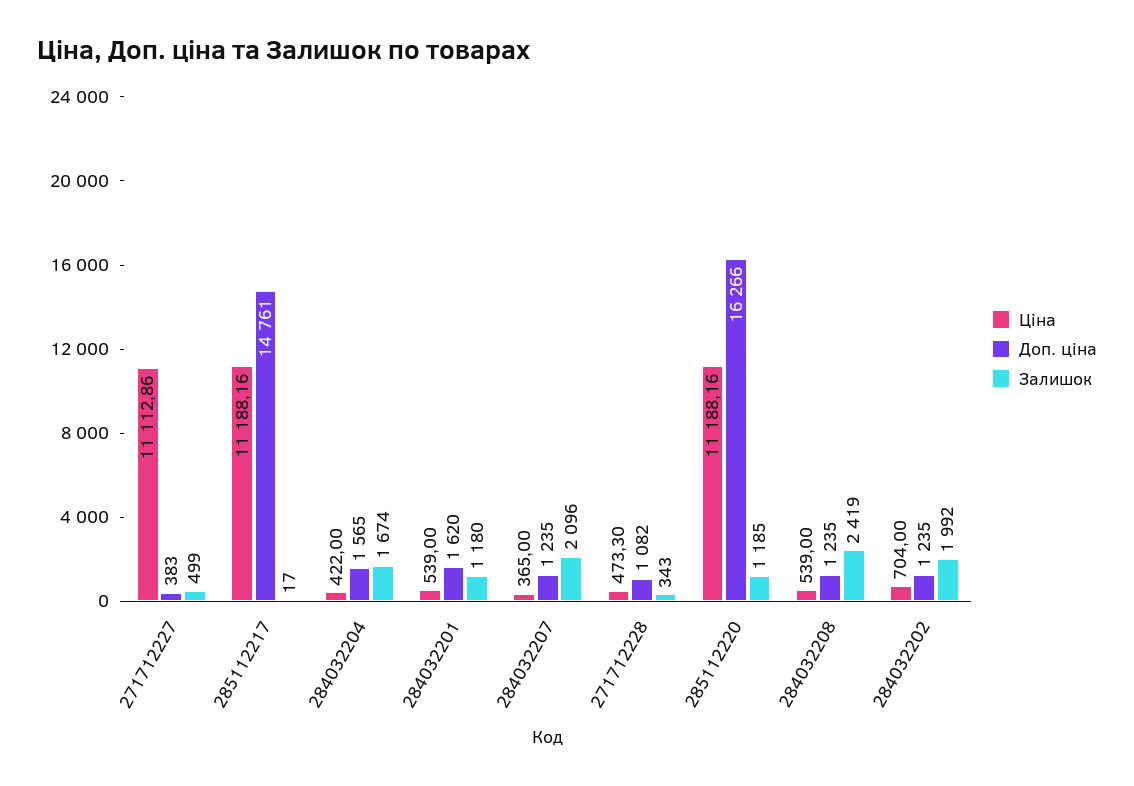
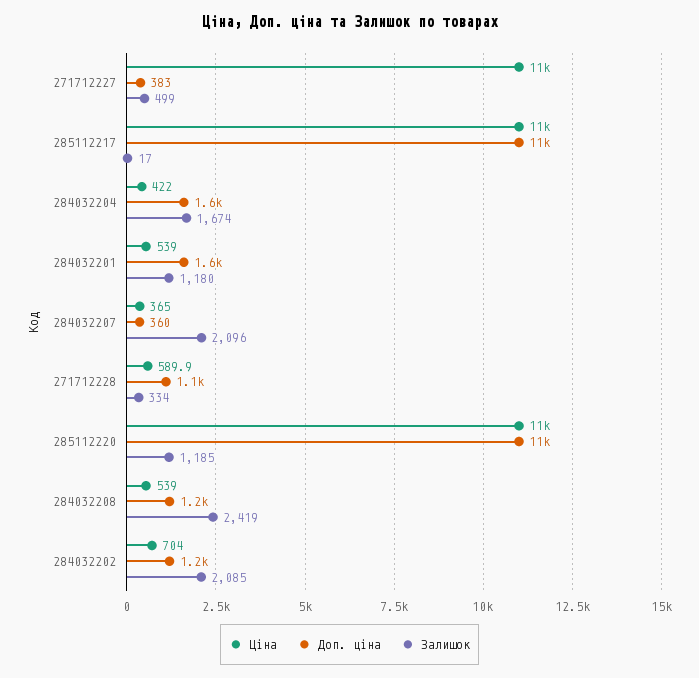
  {
    "Ціна": {
      "271712227": 11112.86,
      "285112217": 11188.16,
      "284032204": 422,
      "284032201": 539,
      "284032207": 365,
-     "271712228": 473.3,
+     "271712228": 589.9,
      "285112220": 11188.16,
      "284032208": 539,
      "284032202": 704
    },
    "Доп. ціна": {
      "271712227": 383,
-     "285112217": 14761,
+     "285112217": 11000,
      "284032204": 1565,
      "284032201": 1620,
-     "284032207": 1235,
+     "284032207": 360,
      "271712228": 1082,
-     "285112220": 16266,
+     "285112220": 11000,
      "284032208": 1235,
      "284032202": 1235
    },
    "Залишок": {
      "271712227": 499,
      "285112217": 17,
      "284032204": 1674,
      "284032201": 1180,
      "284032207": 2096,
-     "271712228": 343,
+     "271712228": 334,
      "285112220": 1185,
      "284032208": 2419,
-     "284032202": 1992
+     "284032202": 2085
    }
  }

